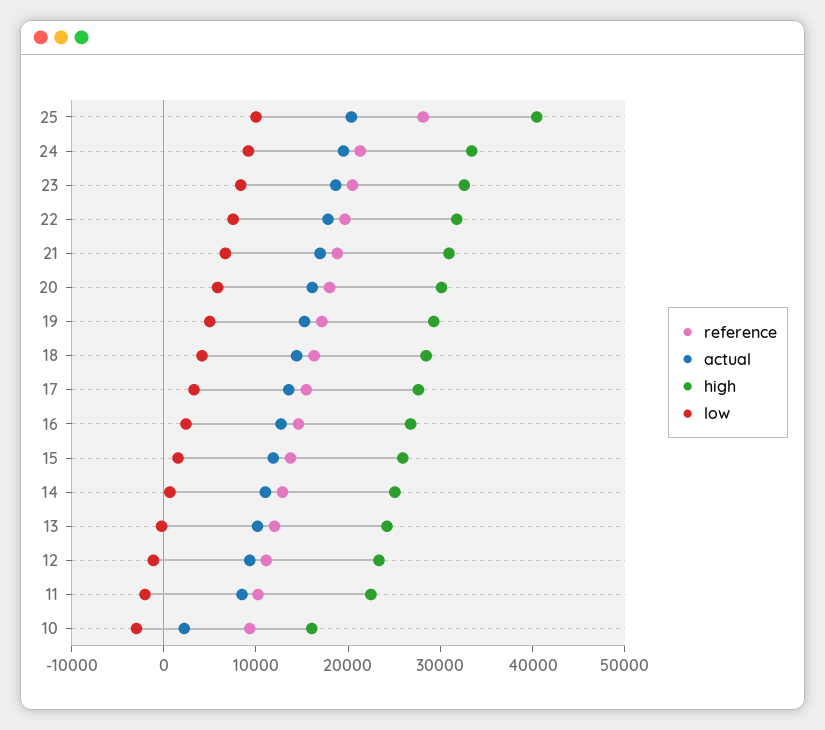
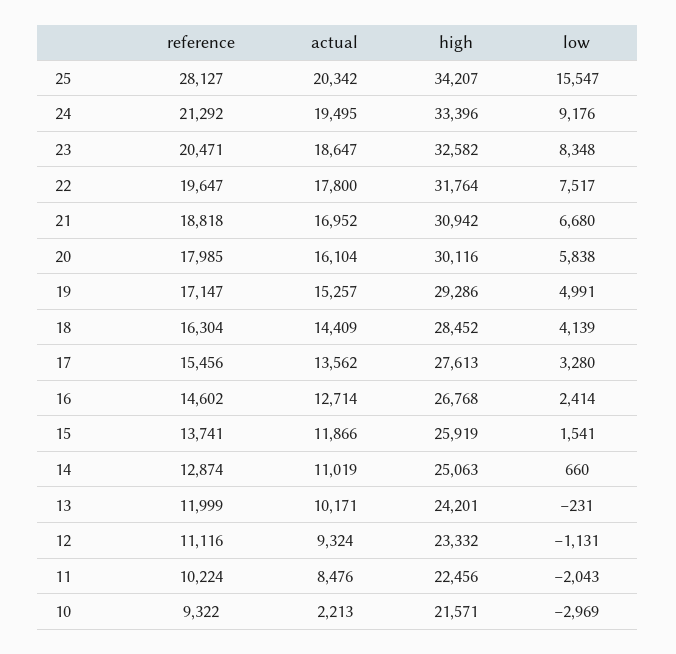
  {
    "reference": {
      "25": 28127,
      "24": 21292,
      "23": 20471,
      "22": 19647,
      "21": 18818,
      "20": 17985,
      "19": 17147,
      "18": 16304,
      "17": 15456,
      "16": 14602,
      "15": 13741,
      "14": 12874,
      "13": 11999,
      "12": 11116,
      "11": 10224,
      "10": 9322
    },
    "actual": {
      "25": 20342,
      "24": 19495,
      "23": 18647,
      "22": 17800,
      "21": 16952,
      "20": 16104,
      "19": 15257,
      "18": 14409,
      "17": 13562,
      "16": 12714,
      "15": 11866,
      "14": 11019,
      "13": 10171,
      "12": 9324,
      "11": 8476,
      "10": 2213
    },
    "high": {
-     "25": 40000,
+     "25": 34207,
      "24": 33396,
      "23": 32582,
      "22": 31764,
      "21": 30942,
      "20": 30116,
      "19": 29286,
      "18": 28452,
      "17": 27613,
      "16": 26768,
      "15": 25919,
      "14": 25063,
      "13": 24201,
      "12": 23332,
      "11": 22456,
-     "10": 16000
+     "10": 21571
    },
    "low": {
-     "25": 10000,
+     "25": 15547,
      "24": 9176,
      "23": 8348,
      "22": 7517,
      "21": 6680,
      "20": 5838,
      "19": 4991,
      "18": 4139,
      "17": 3280,
      "16": 2414,
      "15": 1541,
      "14": 660,
      "13": -231,
      "12": -1131,
      "11": -2043,
      "10": -2969
    }
  }

